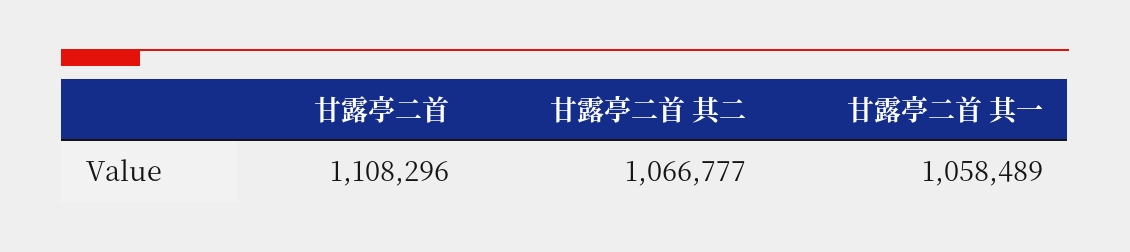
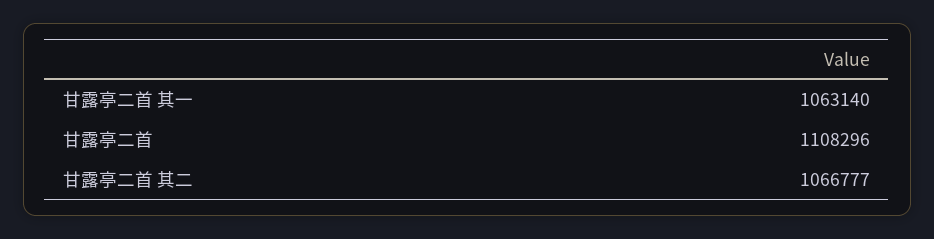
  {
    "甘露亭二首": 1108296,
    "甘露亭二首 其二": 1066777,
-   "甘露亭二首 其一": 1058489
+   "甘露亭二首 其一": 1063140
  }

